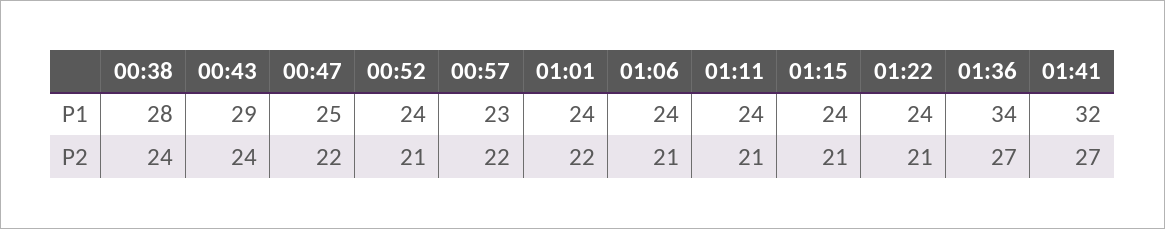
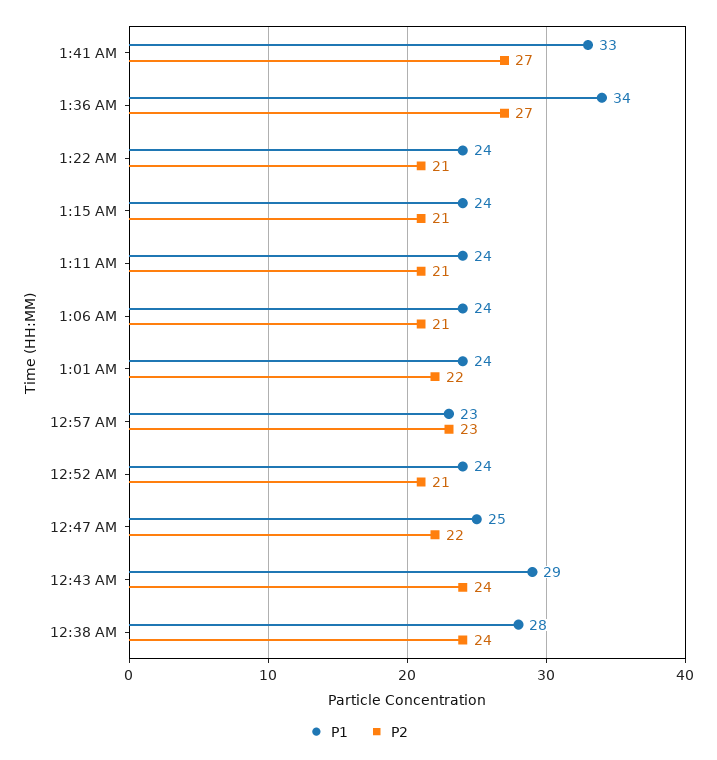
  {
    "P1": {
      "00:38": 28,
      "00:43": 29,
      "00:47": 25,
      "00:52": 24,
      "00:57": 23,
      "01:01": 24,
      "01:06": 24,
      "01:11": 24,
      "01:15": 24,
      "01:22": 24,
      "01:36": 34,
-     "01:41": 32
+     "01:41": 33
    },
    "P2": {
      "00:38": 24,
      "00:43": 24,
      "00:47": 22,
      "00:52": 21,
-     "00:57": 22,
+     "00:57": 23,
      "01:01": 22,
      "01:06": 21,
      "01:11": 21,
      "01:15": 21,
      "01:22": 21,
      "01:36": 27,
      "01:41": 27
    }
  }

